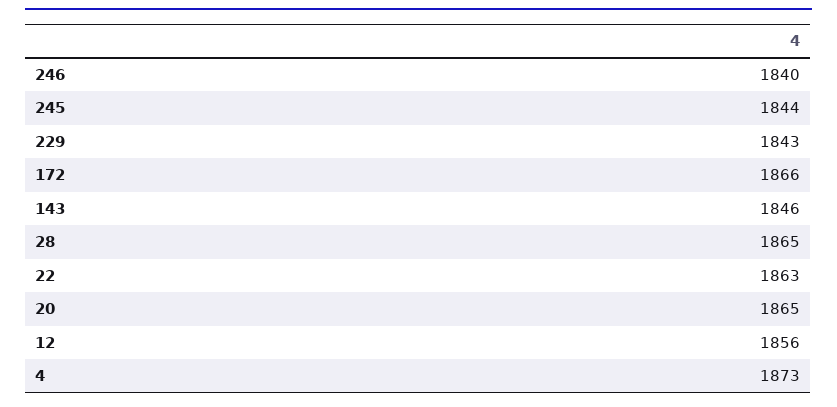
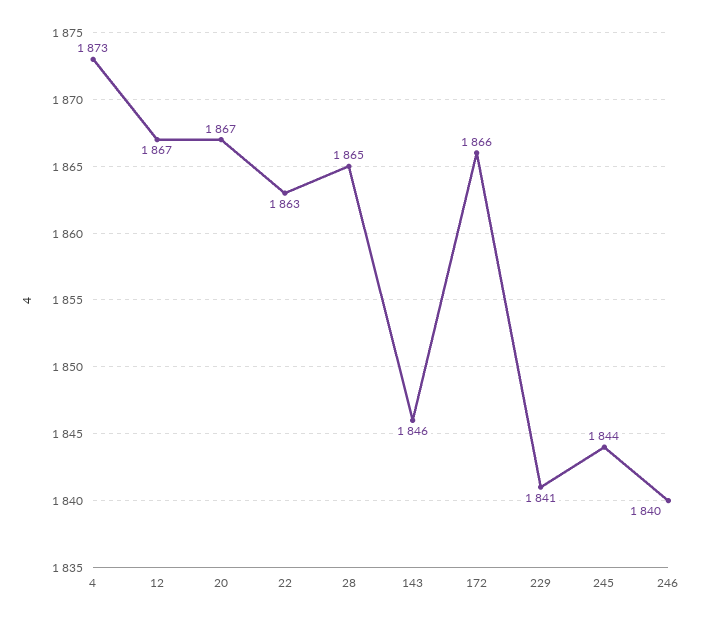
  {
    "246": 1840,
    "245": 1844,
-   "229": 1843,
+   "229": 1841,
    "172": 1866,
    "143": 1846,
    "28": 1865,
    "22": 1863,
-   "20": 1865,
+   "20": 1867,
-   "12": 1856,
+   "12": 1867,
    "4": 1873
  }

